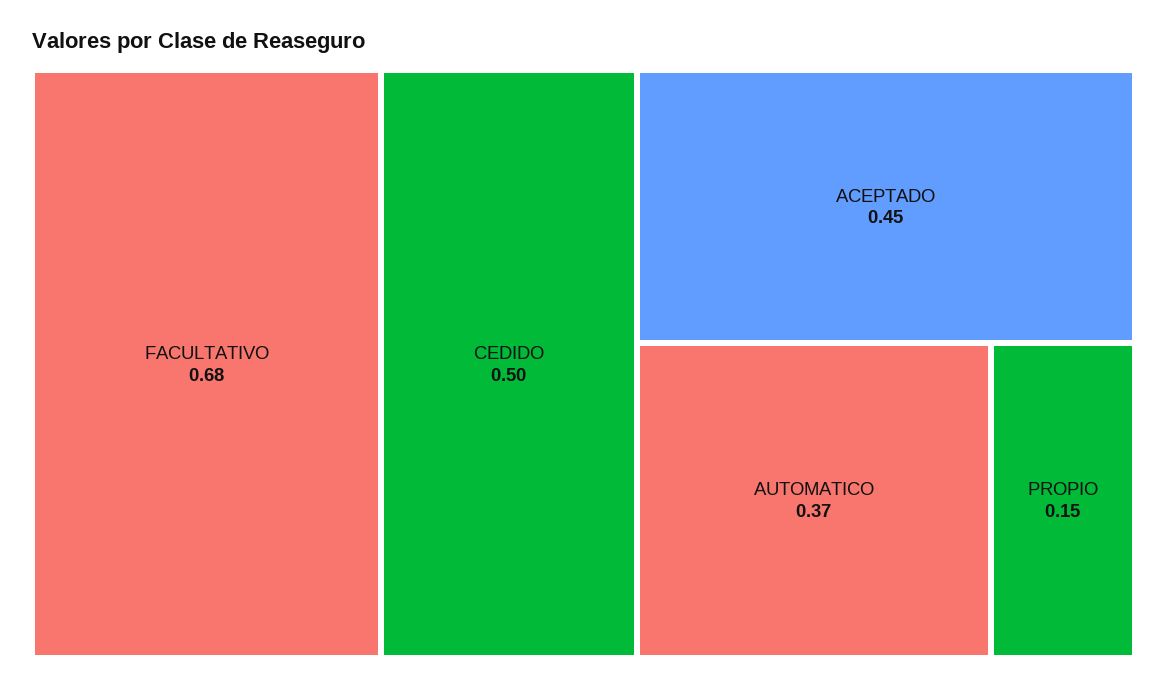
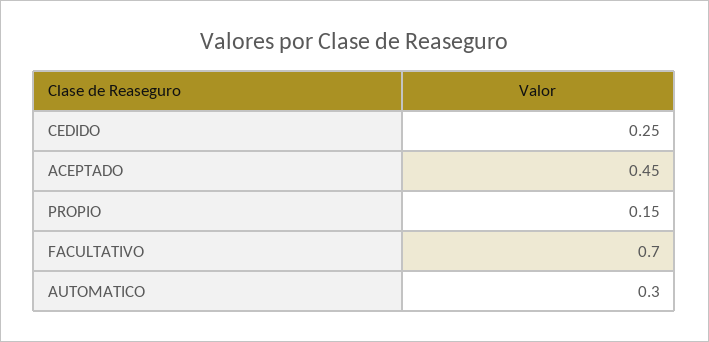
  {
-   "FACULTATIVO": 0.68,
+   "FACULTATIVO": 0.7,
-   "CEDIDO": 0.5,
+   "CEDIDO": 0.25,
    "ACEPTADO": 0.45,
-   "AUTOMATICO": 0.37,
+   "AUTOMATICO": 0.3,
    "PROPIO": 0.15
  }

